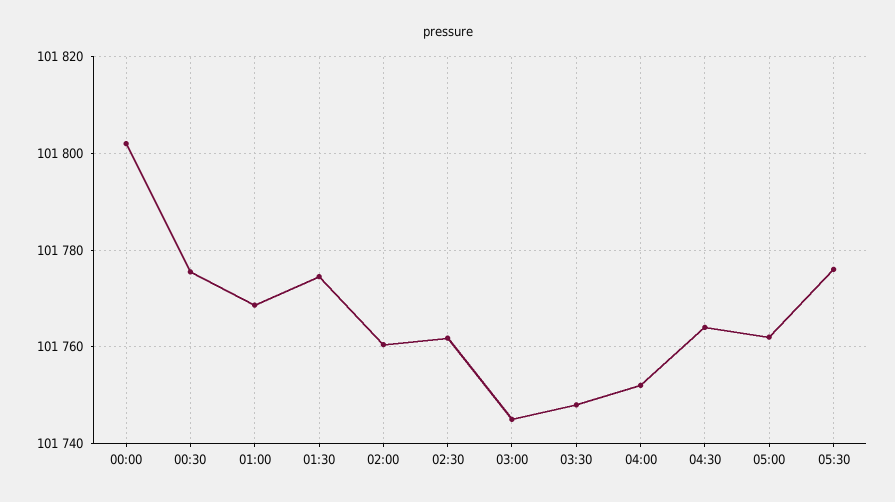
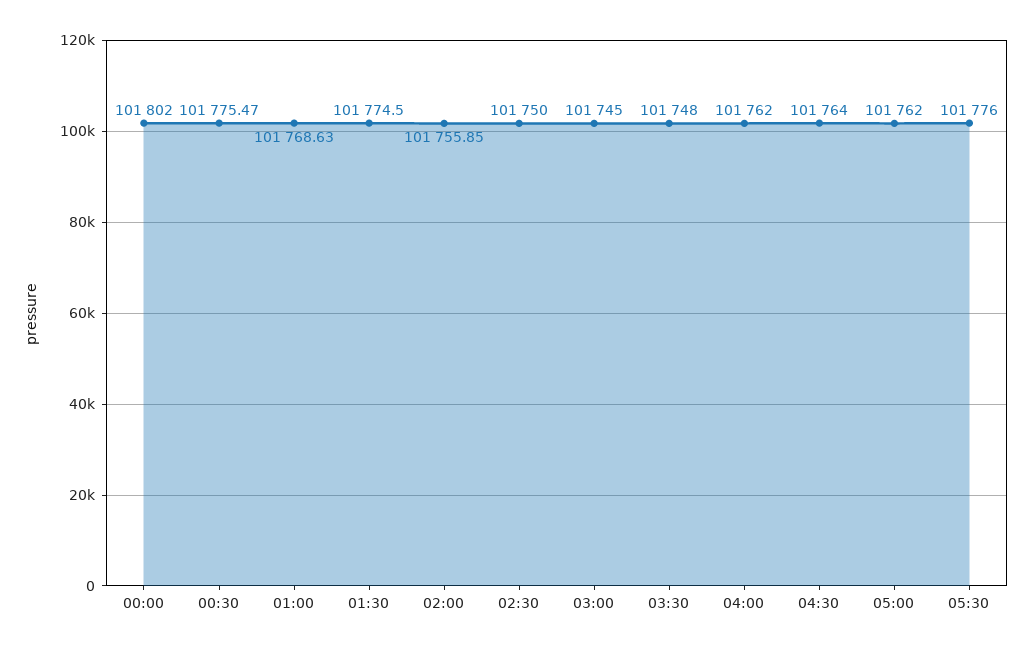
  {
    "00:00": 101802,
    "00:30": 101775.47,
    "01:00": 101768.63,
    "01:30": 101774.5,
-   "02:00": 101760,
+   "02:00": 101755.85,
-   "02:30": 101762,
+   "02:30": 101750,
    "03:00": 101745,
    "03:30": 101748,
-   "04:00": 101752,
+   "04:00": 101762,
    "04:30": 101764,
    "05:00": 101762,
    "05:30": 101776
  }

